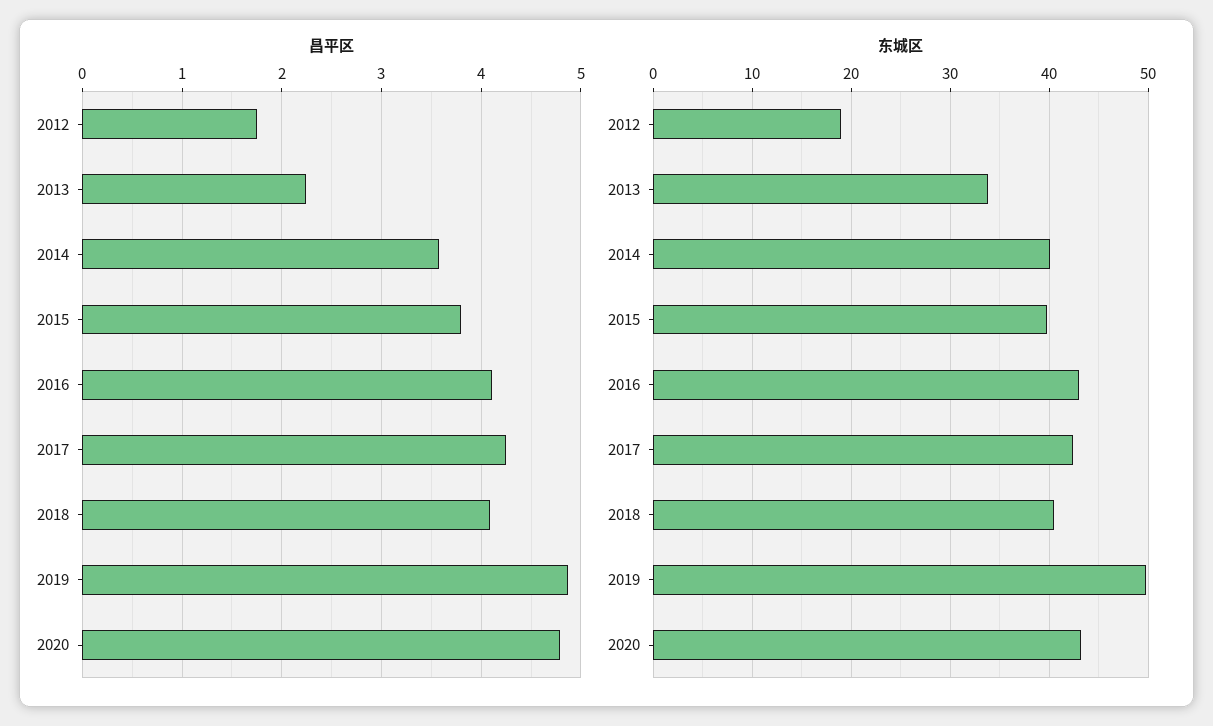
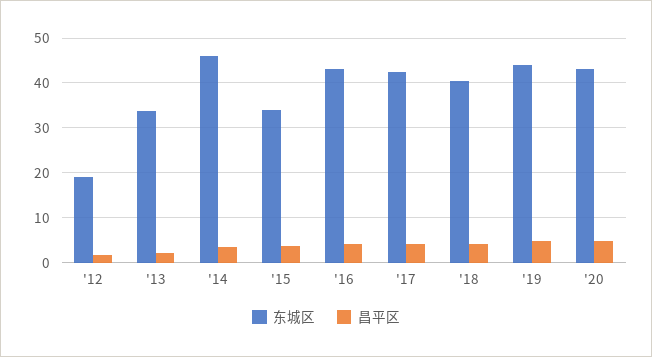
  {
    "昌平区": {
      "2012": 1.7,
      "2013": 2.2,
      "2014": 3.6,
      "2015": 3.8,
      "2016": 4.1,
      "2017": 4.2,
      "2018": 4.1,
      "2019": 4.9,
      "2020": 4.8
    },
    "东城区": {
      "2012": 19,
      "2013": 34,
-     "2014": 40,
+     "2014": 46,
-     "2015": 40,
+     "2015": 34,
      "2016": 43,
      "2017": 42,
      "2018": 41,
-     "2019": 50,
+     "2019": 44,
      "2020": 43
    }
  }

